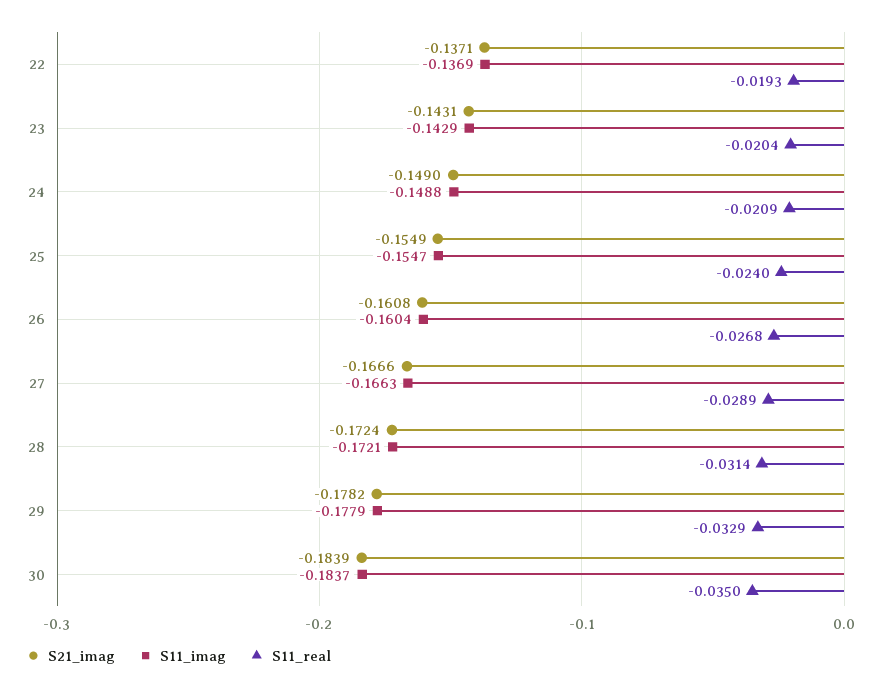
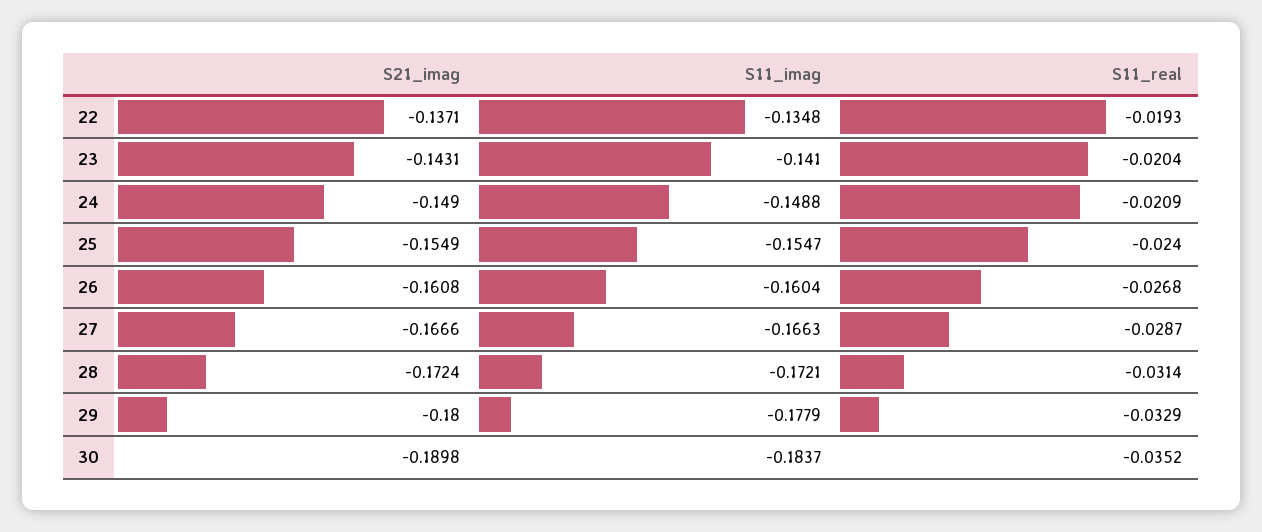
  {
    "S21_imag": {
      "22": -0.1371,
      "23": -0.1431,
      "24": -0.149,
      "25": -0.1549,
      "26": -0.1608,
      "27": -0.1666,
      "28": -0.1724,
-     "29": -0.1782,
+     "29": -0.18,
-     "30": -0.1839
+     "30": -0.1898
    },
    "S11_imag": {
-     "22": -0.1369,
+     "22": -0.1348,
-     "23": -0.1429,
+     "23": -0.141,
      "24": -0.1488,
      "25": -0.1547,
      "26": -0.1604,
      "27": -0.1663,
      "28": -0.1721,
      "29": -0.1779,
      "30": -0.1837
    },
    "S11_real": {
      "22": -0.0193,
      "23": -0.0204,
      "24": -0.0209,
      "25": -0.024,
      "26": -0.0268,
-     "27": -0.0289,
+     "27": -0.0287,
      "28": -0.0314,
      "29": -0.0329,
-     "30": -0.035
+     "30": -0.0352
    }
  }

